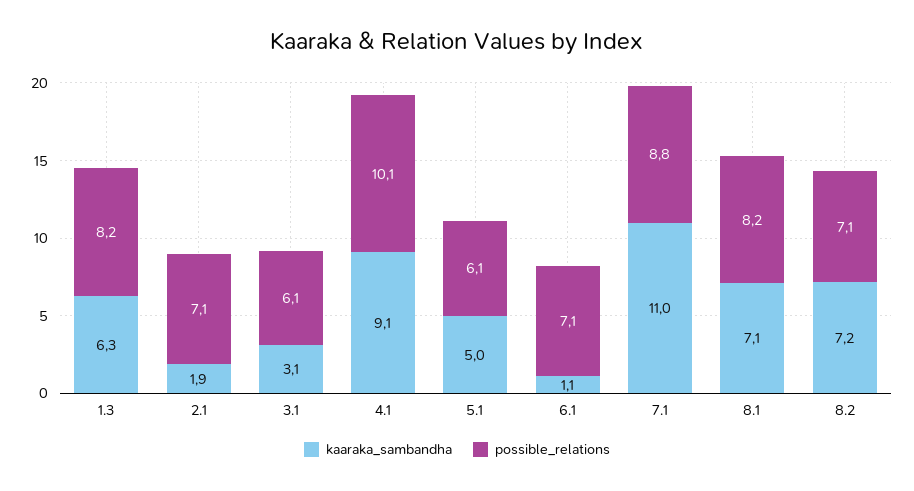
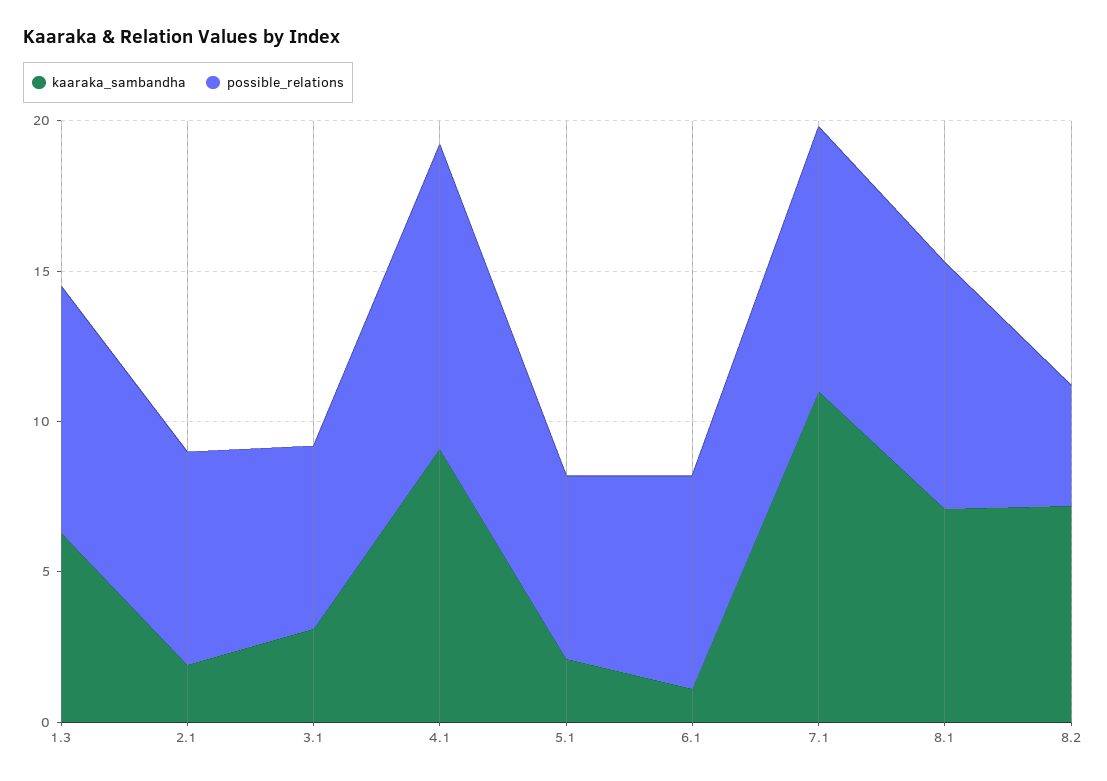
  {
    "kaaraka_sambandha": {
      "1.3": 6.3,
      "2.1": 1.9,
      "3.1": 3.1,
      "4.1": 9.1,
-     "5.1": 5,
+     "5.1": 2,
      "6.1": 1.1,
      "7.1": 11,
      "8.1": 7.1,
      "8.2": 7.2
    },
    "possible_relations": {
      "1.3": 8.2,
      "2.1": 7.1,
      "3.1": 6.1,
      "4.1": 10.1,
      "5.1": 6.1,
      "6.1": 7.1,
      "7.1": 8.8,
      "8.1": 8.2,
-     "8.2": 7.1
+     "8.2": 4
    }
  }

